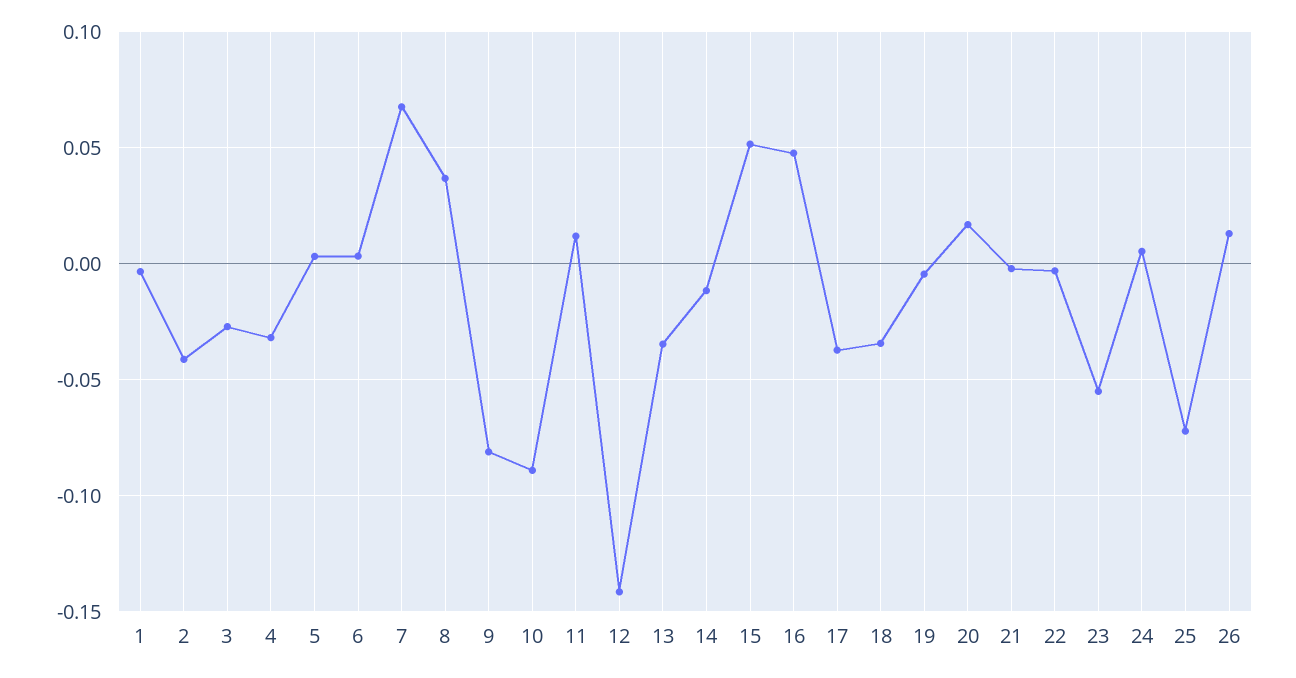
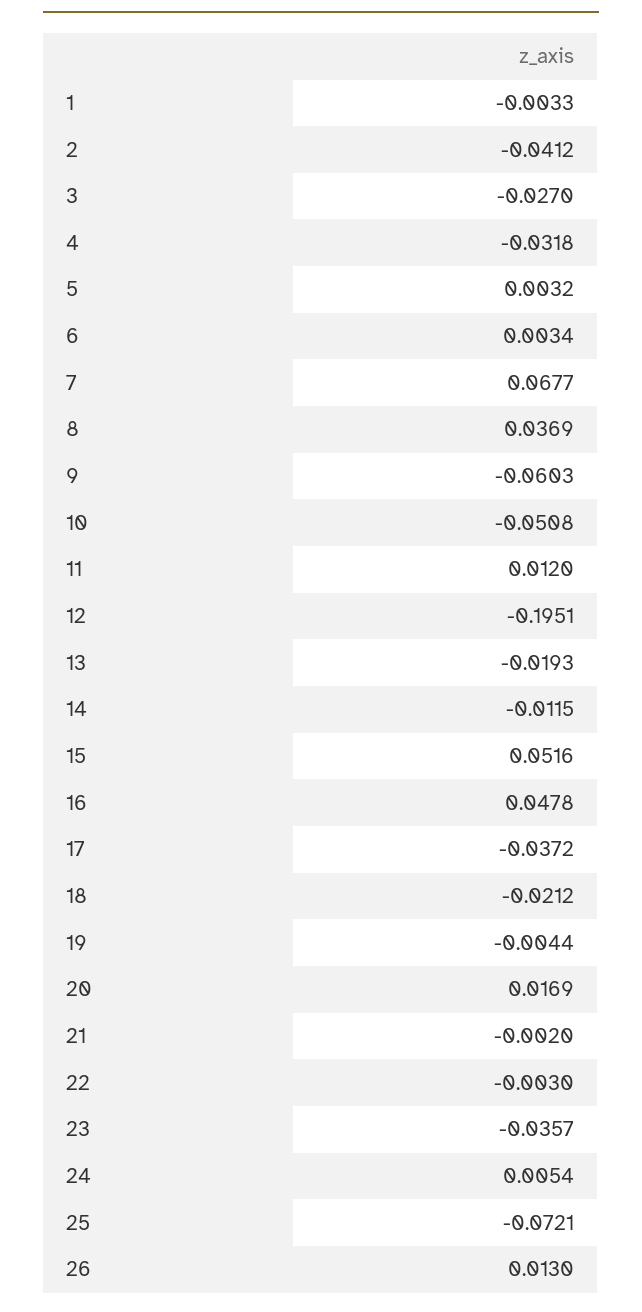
  {
    "1": -0.0033,
    "2": -0.0412,
    "3": -0.027,
    "4": -0.0318,
    "5": 0.0032,
    "6": 0.0034,
    "7": 0.0677,
    "8": 0.0369,
-   "9": -0.08,
+   "9": -0.0603,
-   "10": -0.09,
+   "10": -0.0508,
    "11": 0.012,
-   "12": -0.14,
+   "12": -0.1951,
-   "13": -0.035,
+   "13": -0.0193,
    "14": -0.0115,
    "15": 0.0516,
    "16": 0.0478,
    "17": -0.0372,
-   "18": -0.035,
+   "18": -0.0212,
    "19": -0.0044,
    "20": 0.0169,
    "21": -0.002,
    "22": -0.003,
-   "23": -0.055,
+   "23": -0.0357,
    "24": 0.0054,
    "25": -0.0721,
    "26": 0.013
  }

